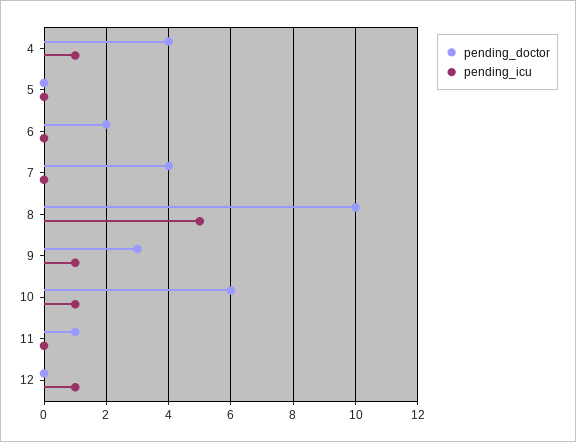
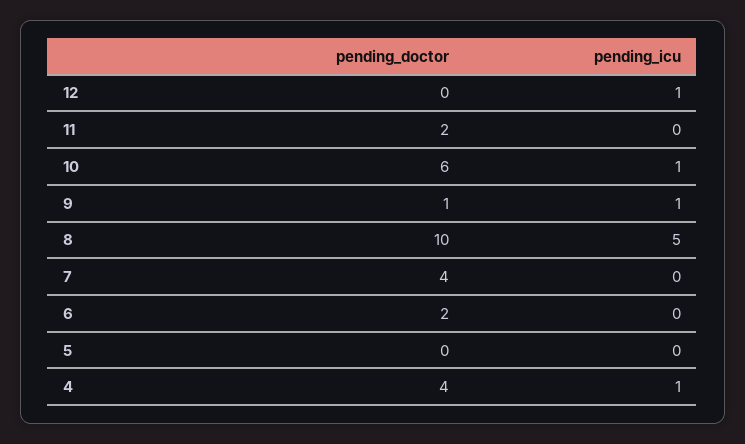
  {
    "pending_doctor": {
      "4": 4,
      "5": 0,
      "6": 2,
      "7": 4,
      "8": 10,
-     "9": 3,
+     "9": 1,
      "10": 6,
-     "11": 1,
+     "11": 2,
      "12": 0
    },
    "pending_icu": {
      "4": 1,
      "5": 0,
      "6": 0,
      "7": 0,
      "8": 5,
      "9": 1,
      "10": 1,
      "11": 0,
      "12": 1
    }
  }

